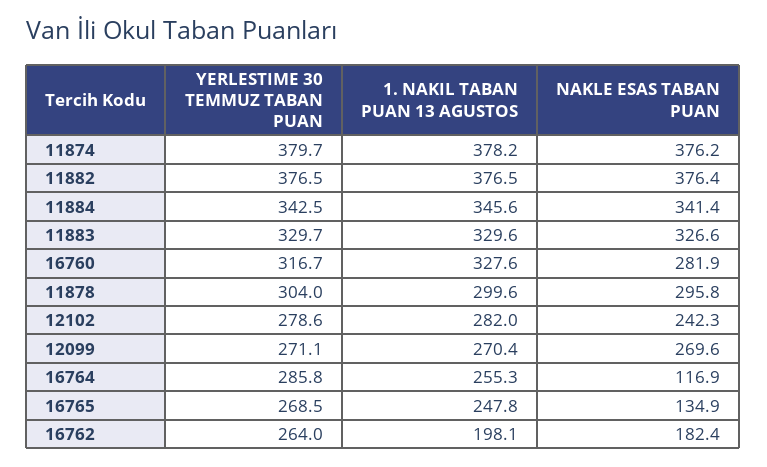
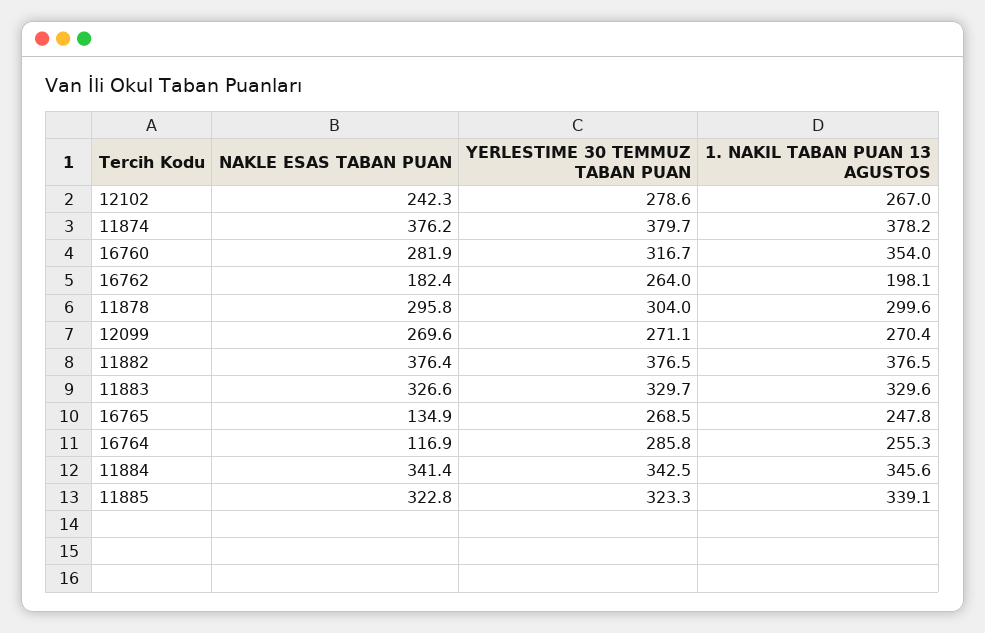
  {
    "YERLESTIME 30 TEMMUZ TABAN PUAN": {
      "11874": 379.7,
      "11882": 376.5,
      "11884": 342.5,
      "11883": 329.7,
      "16760": 316.7,
      "11878": 304,
      "12102": 278.6,
      "12099": 271.1,
      "16764": 285.8,
      "16765": 268.5,
-     "16762": 264
+     "16762": 264,
+     "11885": 323.3
    },
    "1. NAKIL TABAN PUAN 13 AGUSTOS": {
      "11874": 378.2,
      "11882": 376.5,
      "11884": 345.6,
      "11883": 329.6,
-     "16760": 327.6,
+     "16760": 354,
      "11878": 299.6,
-     "12102": 282,
+     "12102": 267,
      "12099": 270.4,
      "16764": 255.3,
      "16765": 247.8,
-     "16762": 198.1
+     "16762": 198.1,
+     "11885": 339.1
    },
    "NAKLE ESAS TABAN PUAN": {
      "11874": 376.2,
      "11882": 376.4,
      "11884": 341.4,
      "11883": 326.6,
      "16760": 281.9,
      "11878": 295.8,
      "12102": 242.3,
      "12099": 269.6,
      "16764": 116.9,
      "16765": 134.9,
-     "16762": 182.4
+     "16762": 182.4,
+     "11885": 322.8
    }
  }

